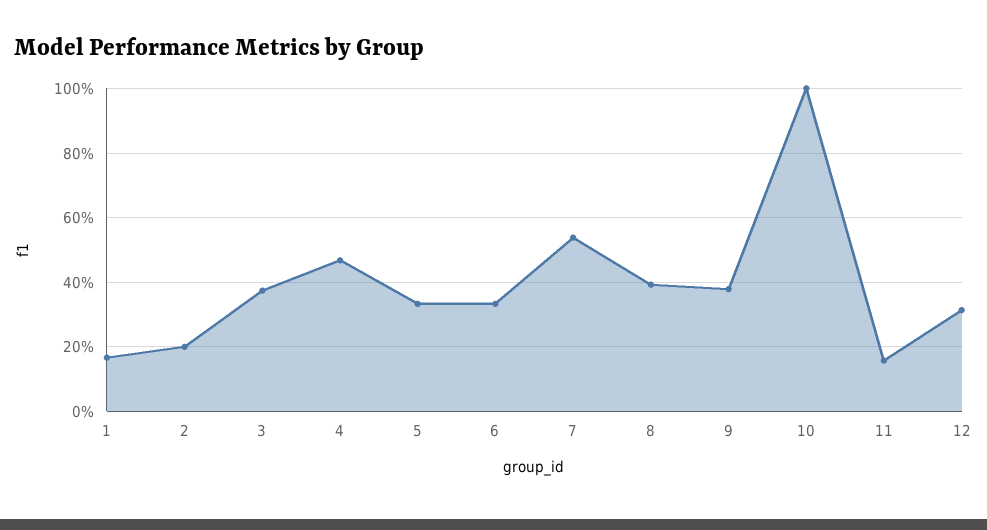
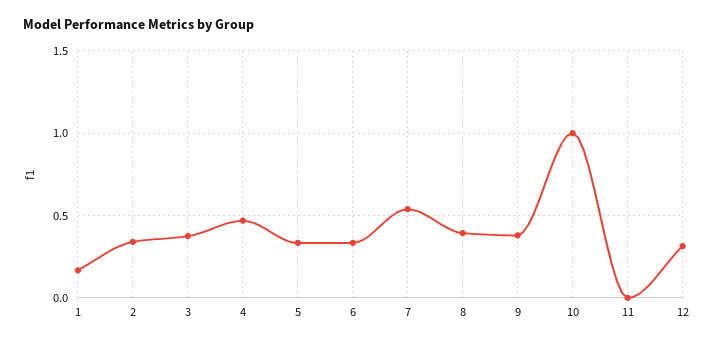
  {
    "1": 0.16,
-   "2": 0.2,
+   "2": 0.35,
    "3": 0.38,
    "4": 0.46,
    "5": 0.34,
    "6": 0.34,
    "7": 0.54,
    "8": 0.4,
    "9": 0.38,
    "10": 1,
-   "11": 0.16,
+   "11": 0,
    "12": 0.32
  }

